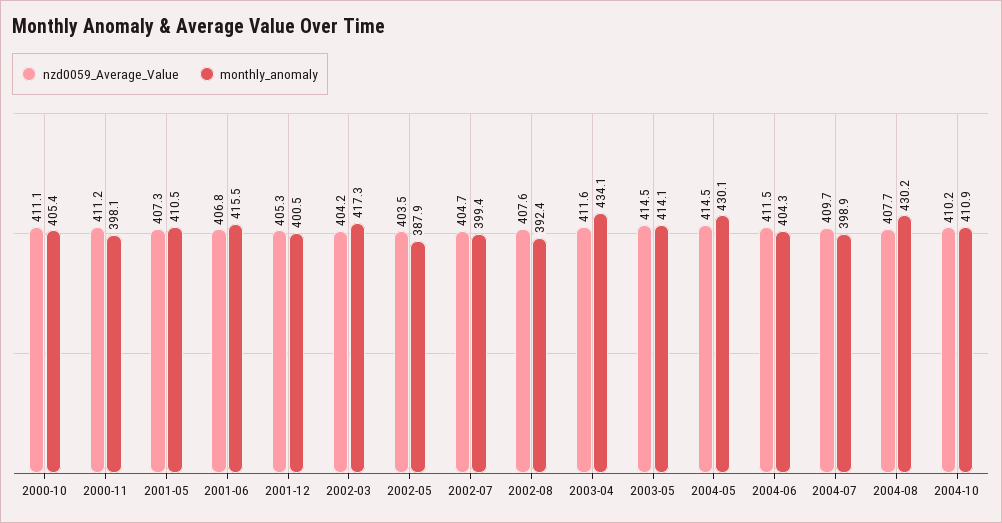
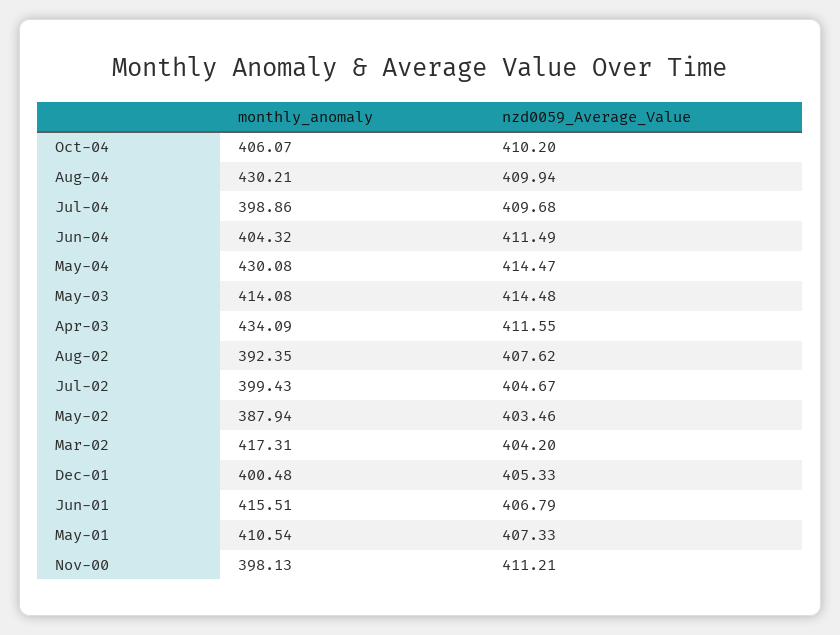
  {
    "nzd0059_Average_Value": {
-     "2000-10": 411.1,
      "2000-11": 411.21,
      "2001-05": 407.33,
      "2001-06": 406.79,
      "2001-12": 405.33,
      "2002-03": 404.2,
      "2002-05": 403.46,
      "2002-07": 404.67,
      "2002-08": 407.62,
      "2003-04": 411.55,
      "2003-05": 414.48,
      "2004-05": 414.47,
      "2004-06": 411.49,
      "2004-07": 409.68,
-     "2004-08": 407.7,
+     "2004-08": 409.94,
      "2004-10": 410.2
    },
    "monthly_anomaly": {
-     "2000-10": 405.4,
      "2000-11": 398.13,
      "2001-05": 410.54,
      "2001-06": 415.51,
      "2001-12": 400.48,
      "2002-03": 417.31,
      "2002-05": 387.94,
      "2002-07": 399.43,
      "2002-08": 392.35,
      "2003-04": 434.09,
      "2003-05": 414.08,
      "2004-05": 430.08,
      "2004-06": 404.32,
      "2004-07": 398.86,
      "2004-08": 430.21,
-     "2004-10": 410.9
+     "2004-10": 406.07
    }
  }

